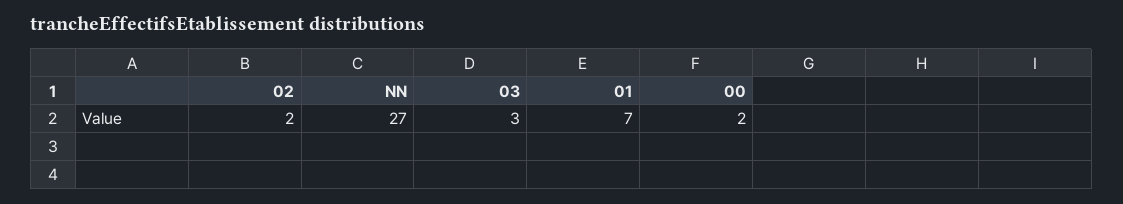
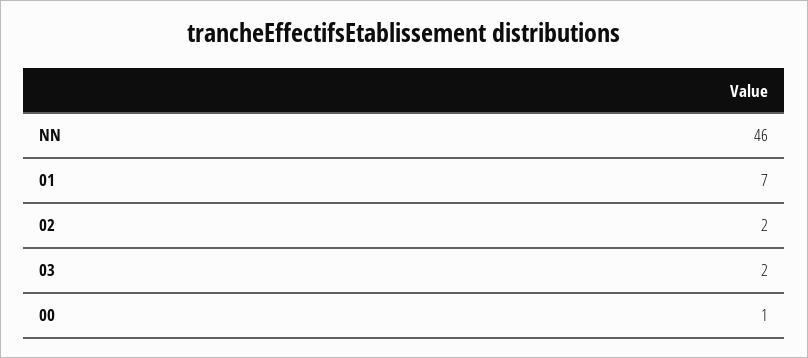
  {
    "02": 2,
-   "NN": 27,
+   "NN": 46,
-   "03": 3,
+   "03": 2,
    "01": 7,
-   "00": 2
+   "00": 1
  }

